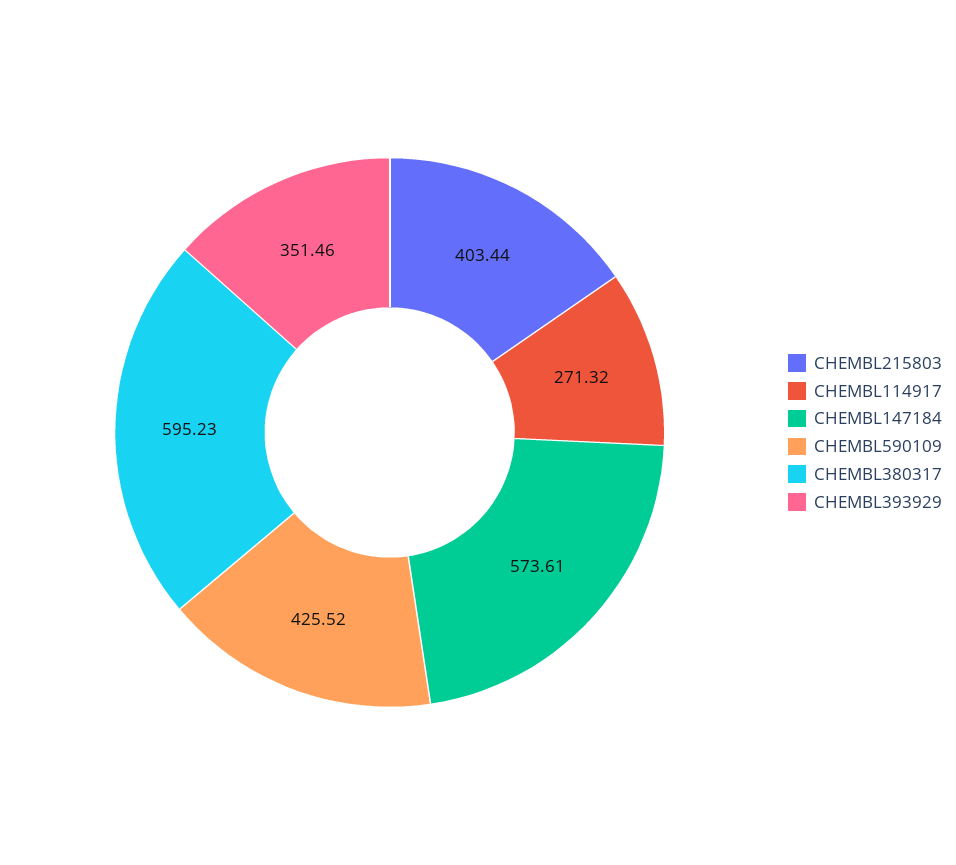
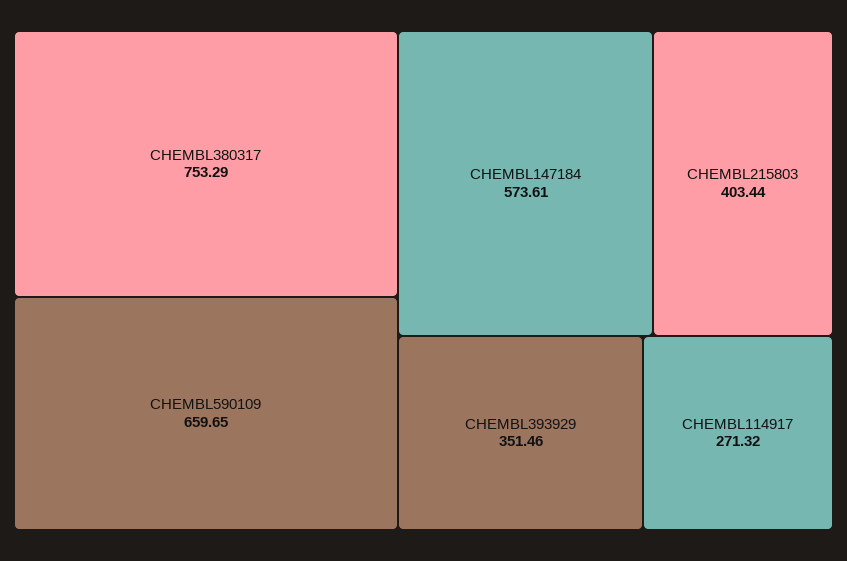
  {
    "CHEMBL215803": 403.44,
    "CHEMBL114917": 271.32,
    "CHEMBL147184": 573.61,
-   "CHEMBL590109": 425.52,
+   "CHEMBL590109": 659.65,
-   "CHEMBL380317": 595.23,
+   "CHEMBL380317": 753.29,
    "CHEMBL393929": 351.46
  }

